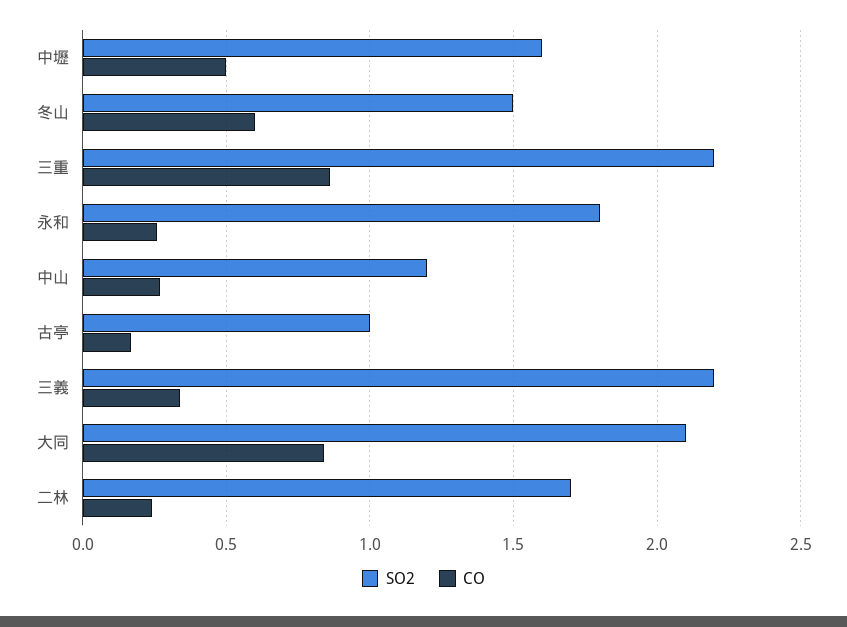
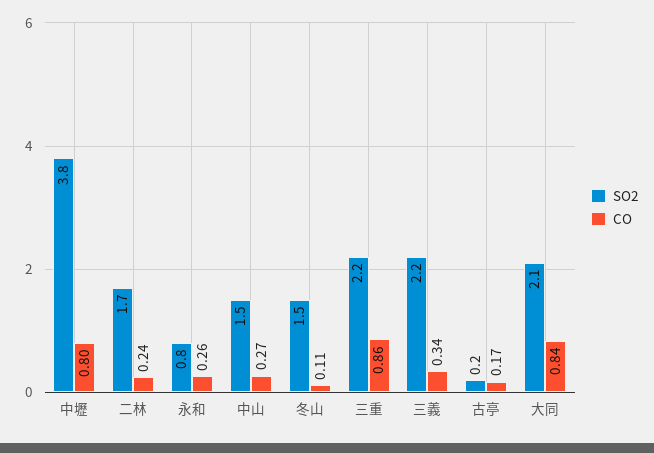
  {
    "SO2": {
-     "中壢": 1.6,
+     "中壢": 3.8,
      "冬山": 1.5,
      "三重": 2.2,
-     "永和": 1.8,
+     "永和": 0.8,
-     "中山": 1.2,
+     "中山": 1.5,
-     "古亭": 1,
+     "古亭": 0.2,
      "三義": 2.2,
      "大同": 2.1,
      "二林": 1.7
    },
    "CO": {
-     "中壢": 0.5,
+     "中壢": 0.8,
-     "冬山": 0.6,
+     "冬山": 0.11,
      "三重": 0.86,
      "永和": 0.26,
      "中山": 0.27,
      "古亭": 0.17,
      "三義": 0.34,
      "大同": 0.84,
      "二林": 0.24
    }
  }

